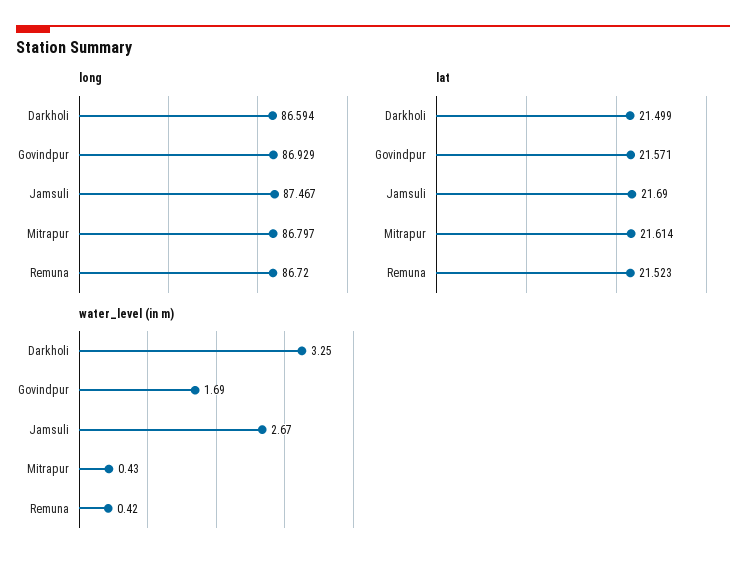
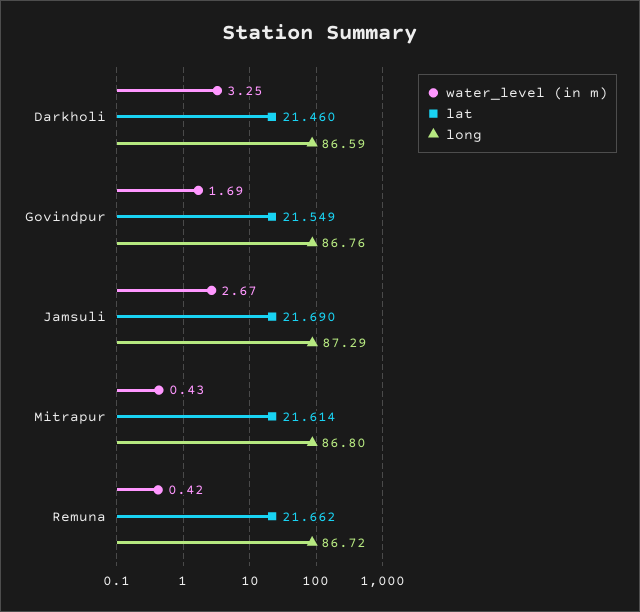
  {
    "long": {
      "Darkholi": 86.594,
-     "Govindpur": 86.929,
+     "Govindpur": 86.76,
-     "Jamsuli": 87.467,
+     "Jamsuli": 87.29,
      "Mitrapur": 86.797,
      "Remuna": 86.72
    },
    "lat": {
-     "Darkholi": 21.499,
+     "Darkholi": 21.46,
-     "Govindpur": 21.571,
+     "Govindpur": 21.549,
      "Jamsuli": 21.69,
      "Mitrapur": 21.614,
-     "Remuna": 21.523
+     "Remuna": 21.662
    },
    "water_level (in m)": {
      "Darkholi": 3.25,
      "Govindpur": 1.69,
      "Jamsuli": 2.67,
      "Mitrapur": 0.43,
      "Remuna": 0.42
    }
  }

